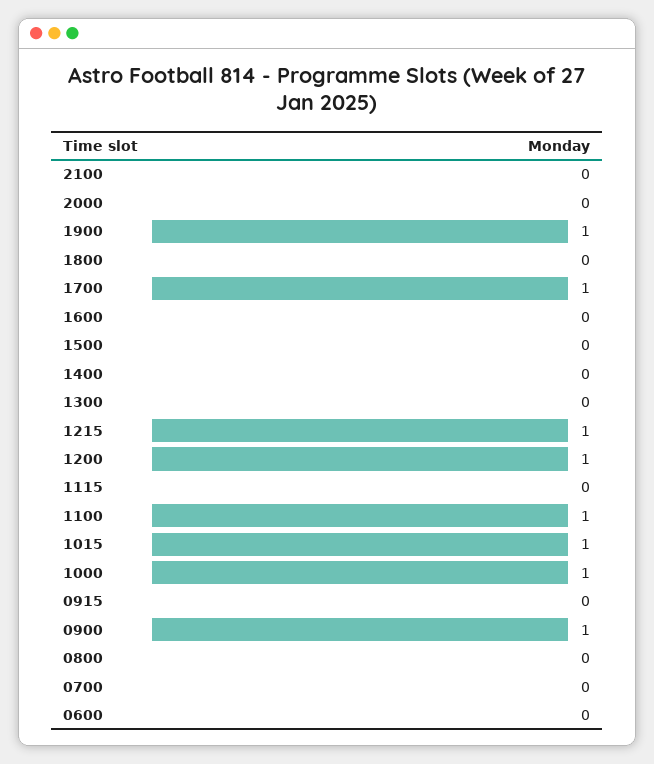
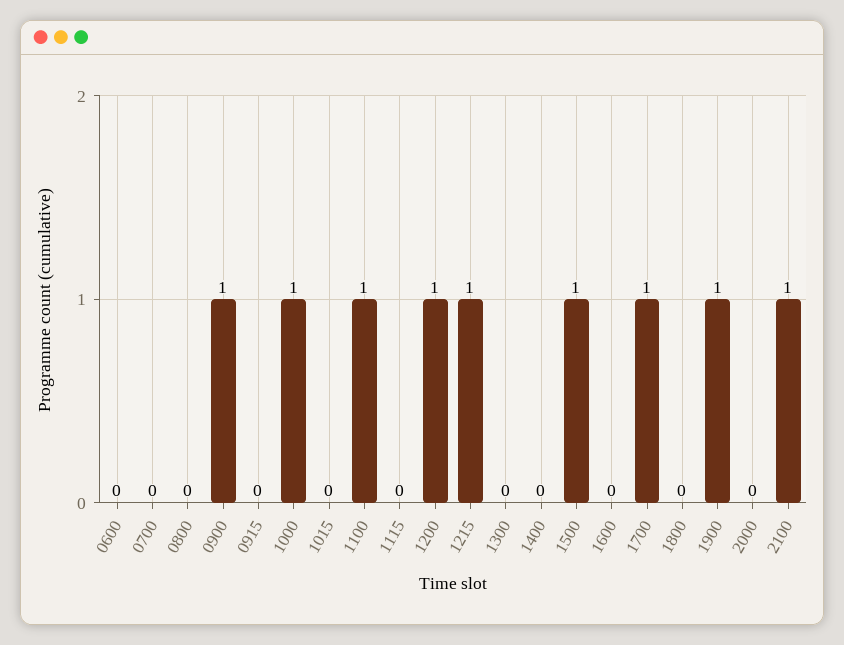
  {
-   "2100": 0,
+   "2100": 1,
    "2000": 0,
    "1900": 1,
    "1800": 0,
    "1700": 1,
    "1600": 0,
-   "1500": 0,
+   "1500": 1,
    "1400": 0,
    "1300": 0,
    "1215": 1,
    "1200": 1,
    "1115": 0,
    "1100": 1,
-   "1015": 1,
+   "1015": 0,
    "1000": 1,
    "0915": 0,
    "0900": 1,
    "0800": 0,
    "0700": 0,
    "0600": 0
  }

